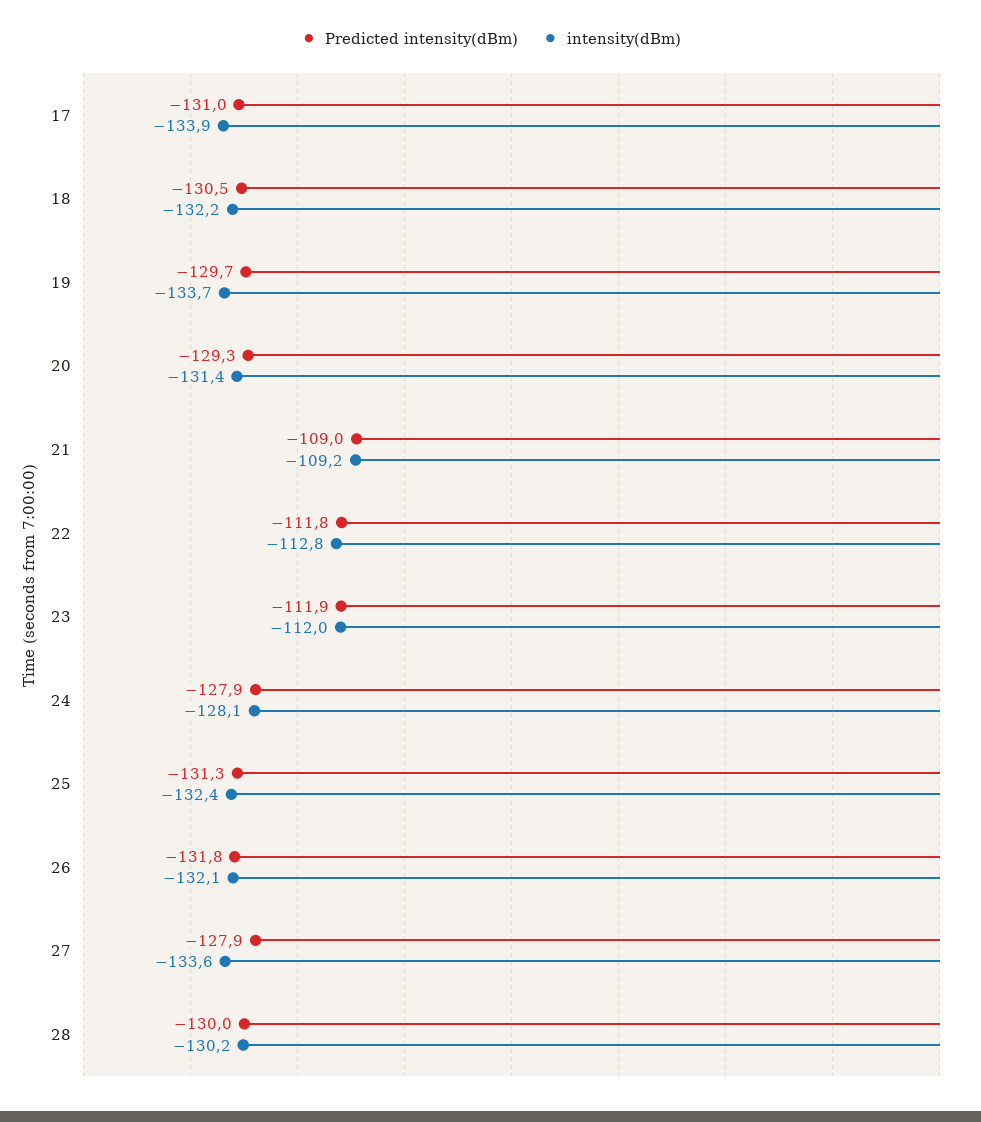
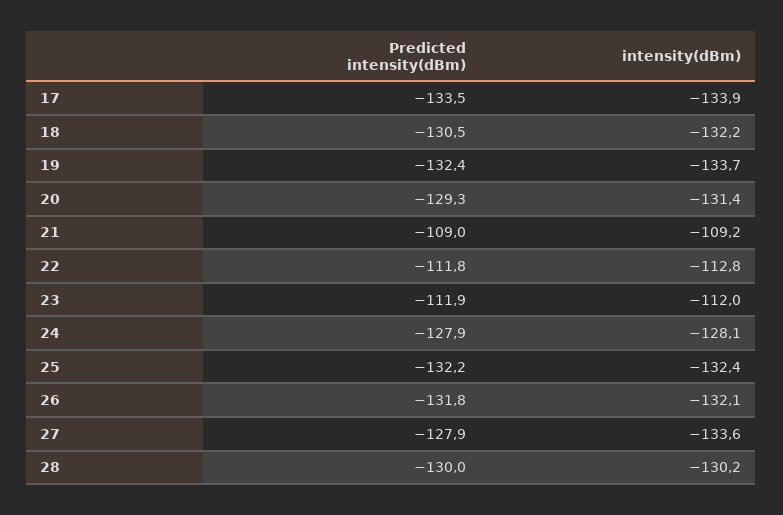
  {
    "Predicted intensity(dBm)": {
-     "17": -131,
+     "17": -133.5,
      "18": -130.5,
-     "19": -129.7,
+     "19": -132.4,
      "20": -129.3,
      "21": -109,
      "22": -111.8,
      "23": -111.9,
      "24": -127.9,
-     "25": -131.3,
+     "25": -132.2,
      "26": -131.8,
      "27": -127.9,
      "28": -130
    },
    "intensity(dBm)": {
      "17": -133.9,
      "18": -132.2,
      "19": -133.7,
      "20": -131.4,
      "21": -109.2,
      "22": -112.8,
      "23": -112,
      "24": -128.1,
      "25": -132.4,
      "26": -132.1,
      "27": -133.6,
      "28": -130.2
    }
  }

